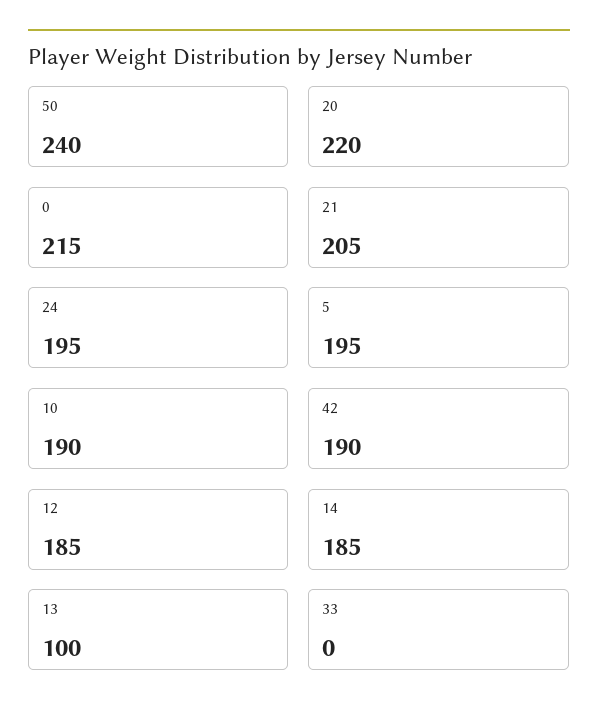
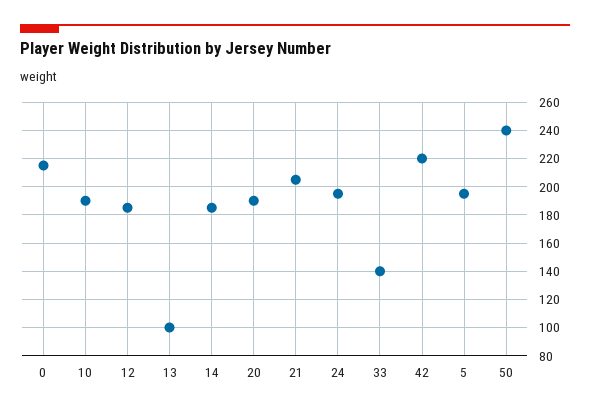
  {
    "50": 240,
-   "20": 220,
+   "20": 190,
    "0": 215,
    "21": 205,
    "24": 195,
    "5": 195,
    "10": 190,
-   "42": 190,
+   "42": 220,
    "12": 185,
    "14": 185,
    "13": 100,
-   "33": 0
+   "33": 140
  }

